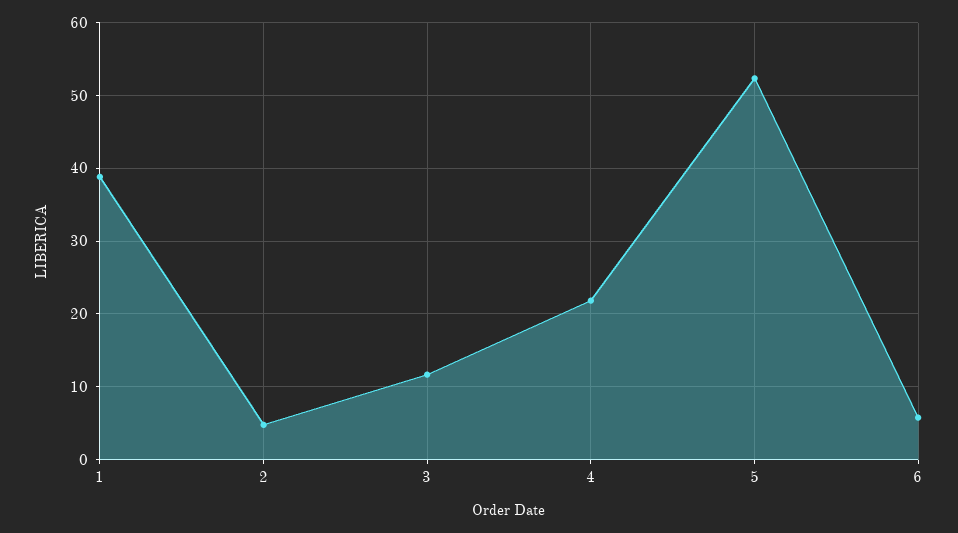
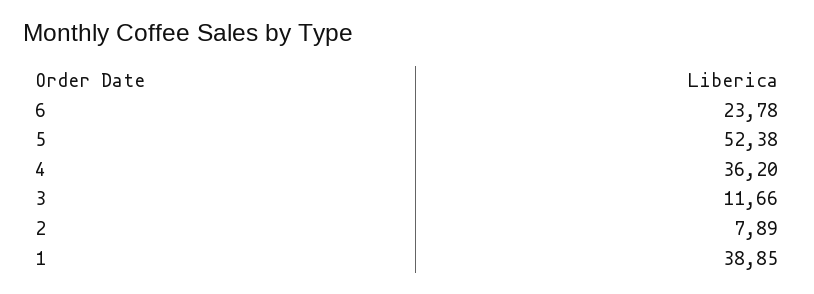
  {
    "1": 38.85,
-   "2": 5,
+   "2": 7.89,
    "3": 11.66,
-   "4": 22,
+   "4": 36.2,
    "5": 52.38,
-   "6": 6
+   "6": 23.78
  }

